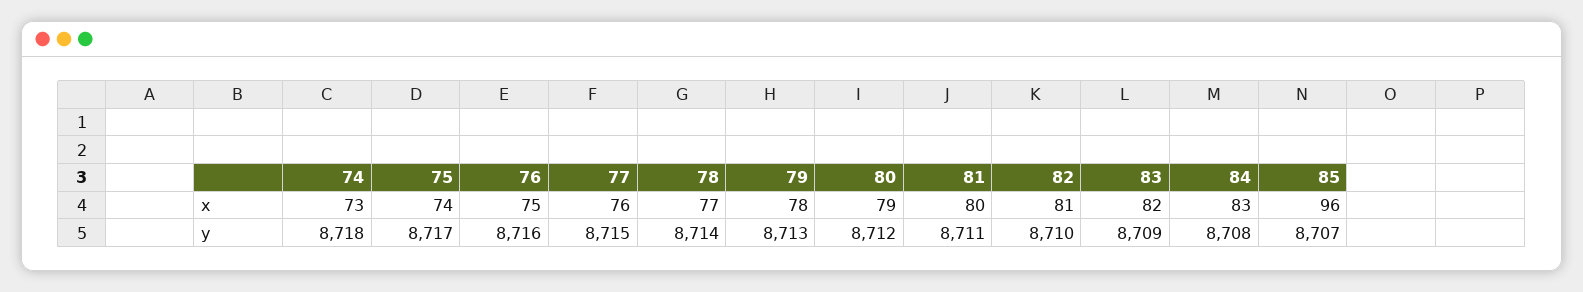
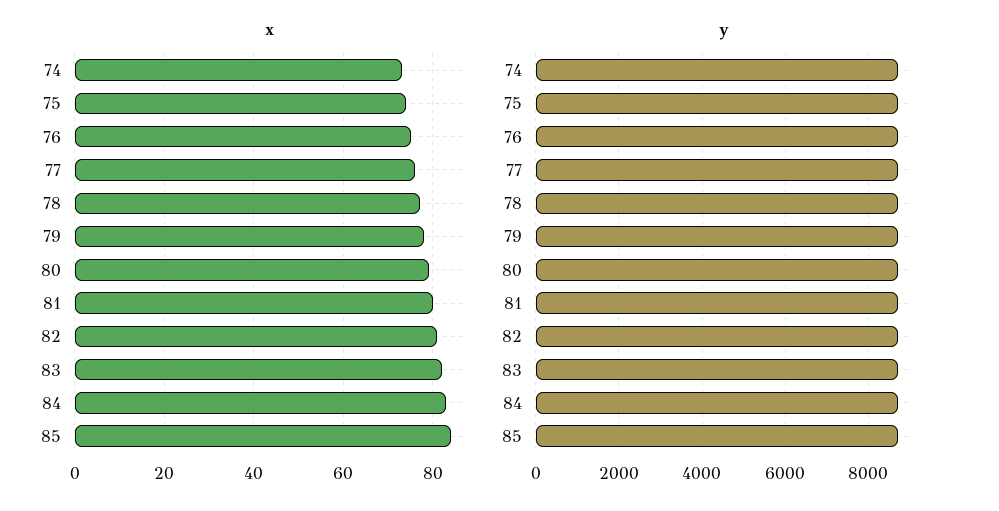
  {
    "x": {
      "74": 73,
      "75": 74,
      "76": 75,
      "77": 76,
      "78": 77,
      "79": 78,
      "80": 79,
      "81": 80,
      "82": 81,
      "83": 82,
      "84": 83,
-     "85": 96
+     "85": 85
    },
    "y": {
      "74": 8718,
      "75": 8717,
      "76": 8716,
      "77": 8715,
      "78": 8714,
      "79": 8713,
      "80": 8712,
      "81": 8711,
      "82": 8710,
      "83": 8709,
      "84": 8708,
      "85": 8707
    }
  }

